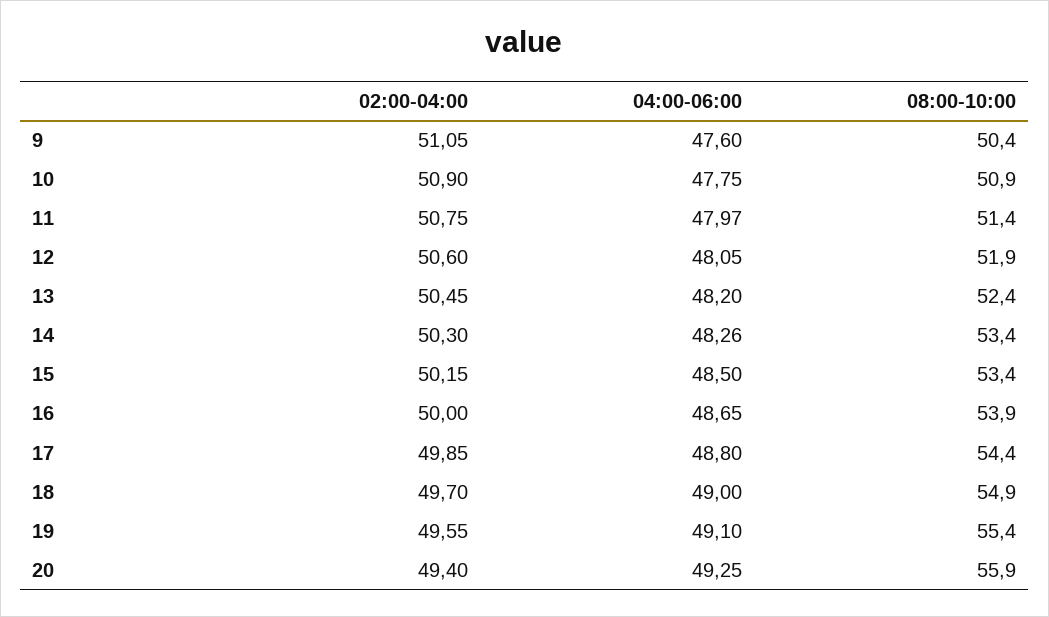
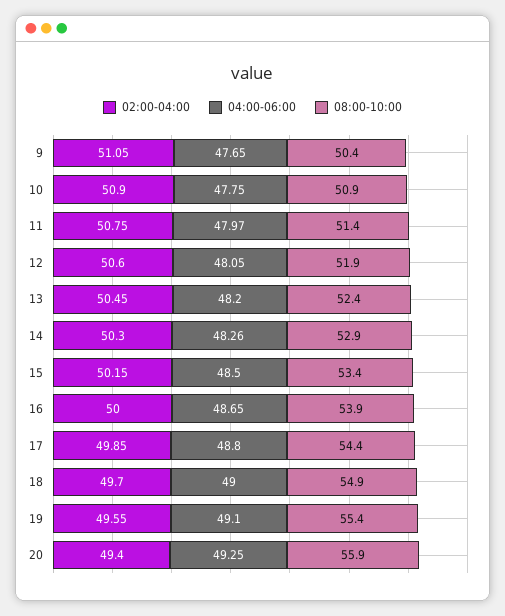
  {
    "02:00-04:00": {
      "9": 51.05,
      "10": 50.9,
      "11": 50.75,
      "12": 50.6,
      "13": 50.45,
      "14": 50.3,
      "15": 50.15,
      "16": 50,
      "17": 49.85,
      "18": 49.7,
      "19": 49.55,
      "20": 49.4
    },
    "04:00-06:00": {
-     "9": 47.6,
+     "9": 47.65,
      "10": 47.75,
      "11": 47.97,
      "12": 48.05,
      "13": 48.2,
      "14": 48.26,
      "15": 48.5,
      "16": 48.65,
      "17": 48.8,
      "18": 49,
      "19": 49.1,
      "20": 49.25
    },
    "08:00-10:00": {
      "9": 50.4,
      "10": 50.9,
      "11": 51.4,
      "12": 51.9,
      "13": 52.4,
-     "14": 53.4,
+     "14": 52.9,
      "15": 53.4,
      "16": 53.9,
      "17": 54.4,
      "18": 54.9,
      "19": 55.4,
      "20": 55.9
    }
  }

